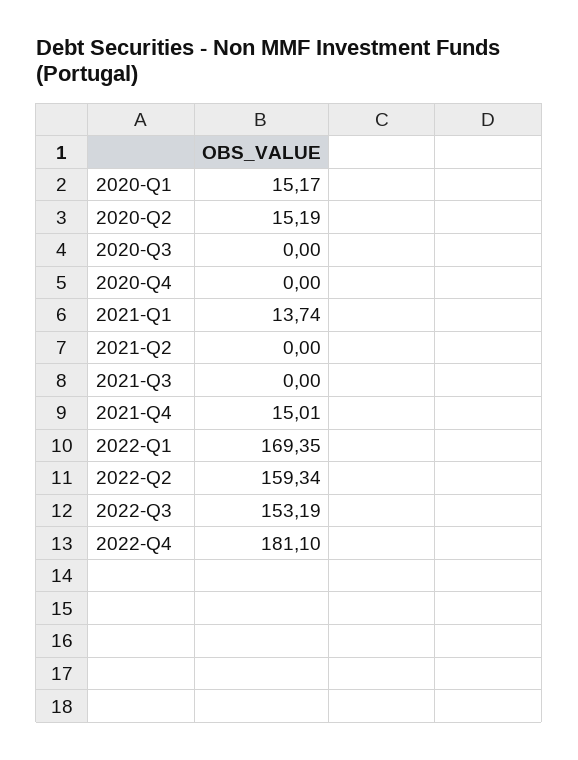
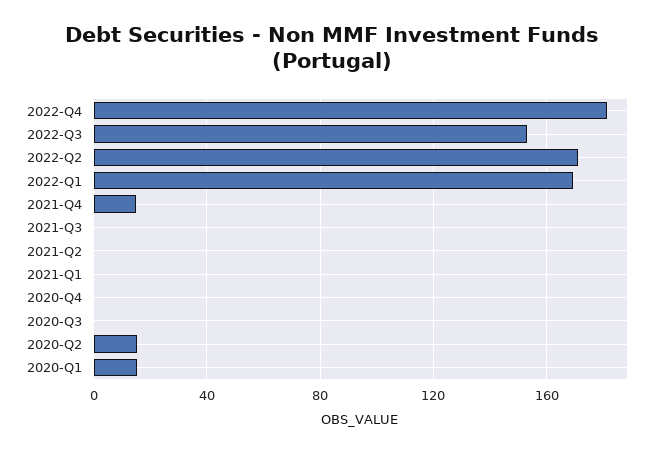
  {
    "2020-Q1": 15.17,
    "2020-Q2": 15.19,
    "2020-Q3": 0,
    "2020-Q4": 0,
-   "2021-Q1": 13.74,
+   "2021-Q1": 0,
    "2021-Q2": 0,
    "2021-Q3": 0,
    "2021-Q4": 15.01,
    "2022-Q1": 169.35,
-   "2022-Q2": 159.34,
+   "2022-Q2": 170,
    "2022-Q3": 153.19,
    "2022-Q4": 181.1
  }

